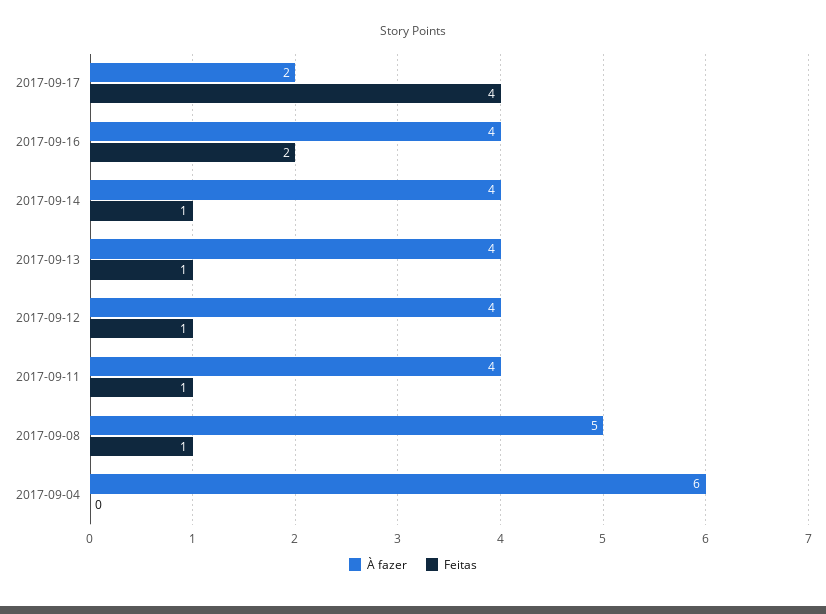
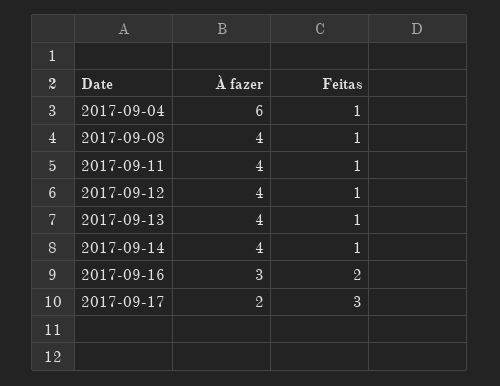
  {
    "À fazer": {
      "2017-09-17": 2,
-     "2017-09-16": 4,
+     "2017-09-16": 3,
      "2017-09-14": 4,
      "2017-09-13": 4,
      "2017-09-12": 4,
      "2017-09-11": 4,
-     "2017-09-08": 5,
+     "2017-09-08": 4,
      "2017-09-04": 6
    },
    "Feitas": {
-     "2017-09-17": 4,
+     "2017-09-17": 3,
      "2017-09-16": 2,
      "2017-09-14": 1,
      "2017-09-13": 1,
      "2017-09-12": 1,
      "2017-09-11": 1,
      "2017-09-08": 1,
-     "2017-09-04": 0
+     "2017-09-04": 1
    }
  }

